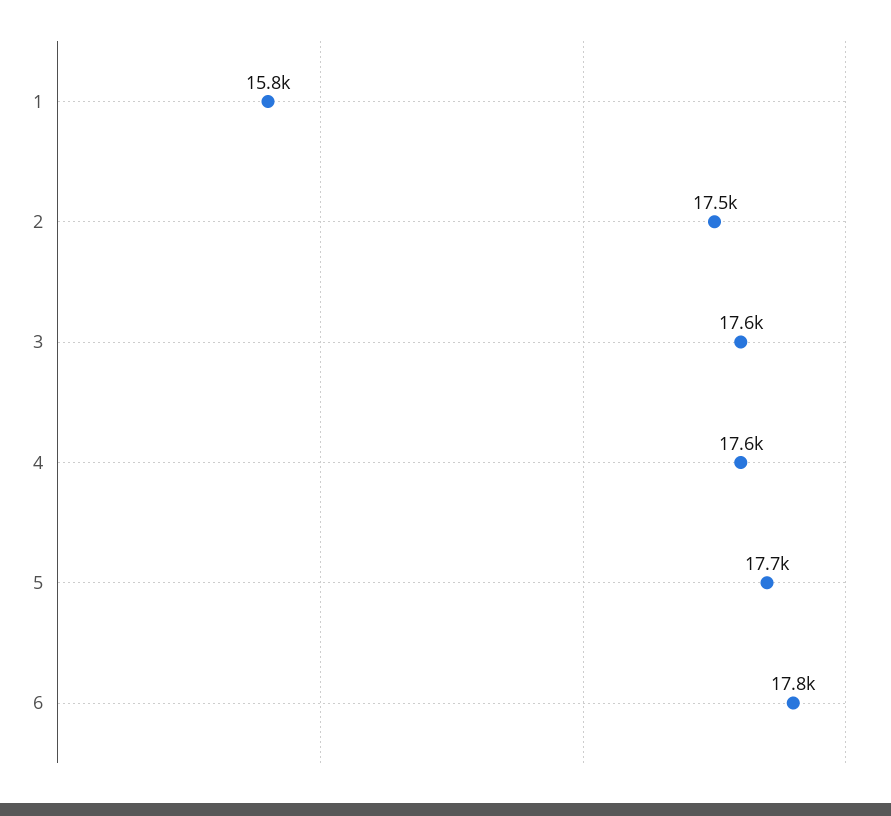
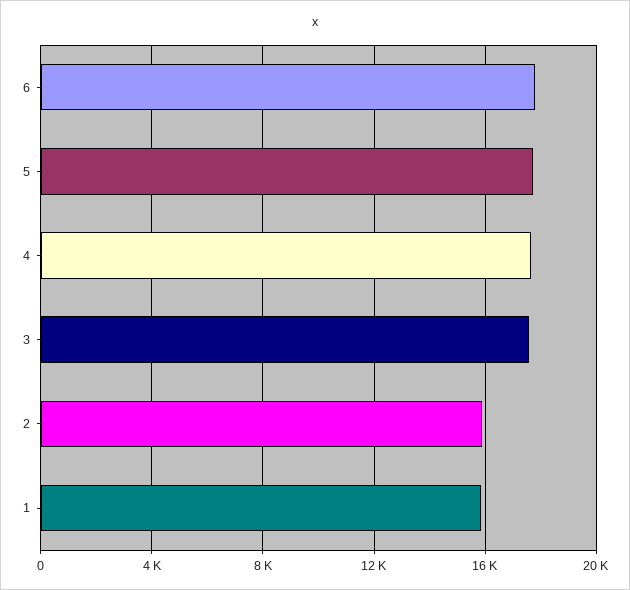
  {
    "1": 15800,
-   "2": 17500,
+   "2": 16000,
    "3": 17600,
    "4": 17600,
    "5": 17700,
    "6": 17800
  }

